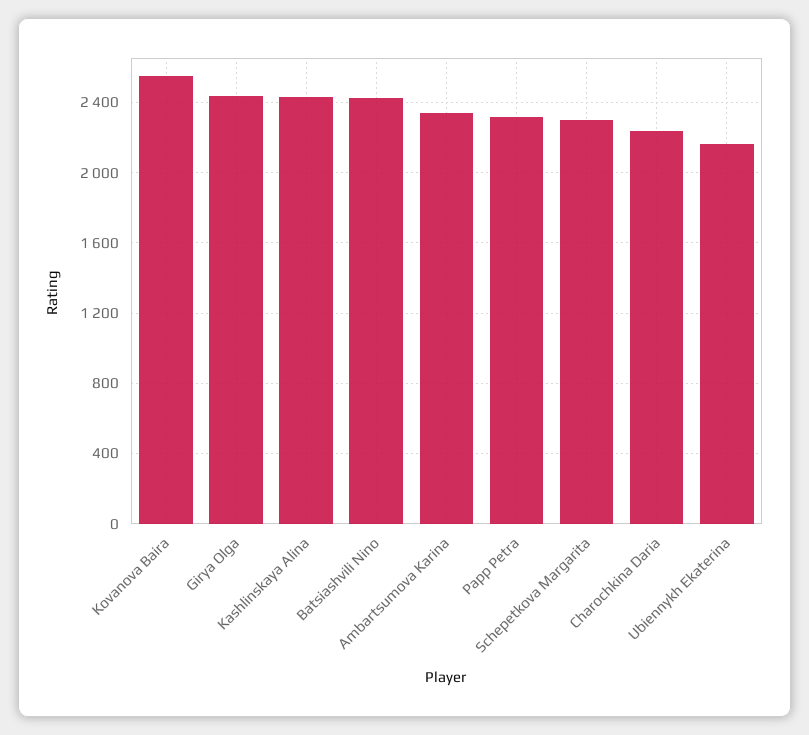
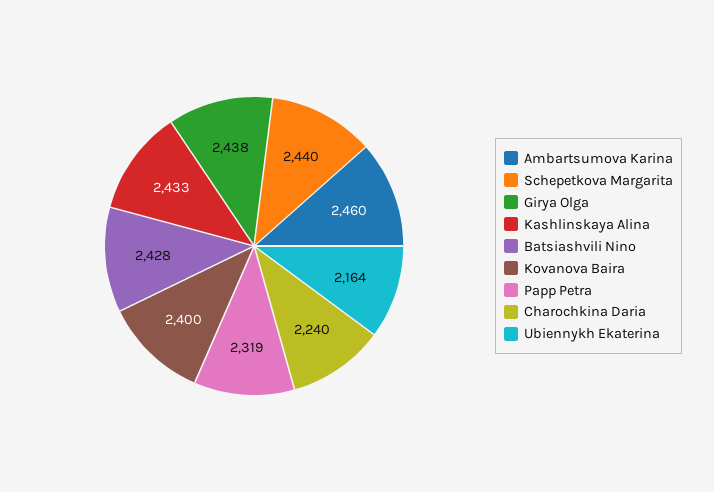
  {
-   "Kovanova Baira": 2550,
+   "Kovanova Baira": 2400,
    "Girya Olga": 2438,
    "Kashlinskaya Alina": 2433,
    "Batsiashvili Nino": 2428,
-   "Ambartsumova Karina": 2350,
+   "Ambartsumova Karina": 2460,
    "Papp Petra": 2319,
-   "Schepetkova Margarita": 2300,
+   "Schepetkova Margarita": 2440,
    "Charochkina Daria": 2240,
    "Ubiennykh Ekaterina": 2164
  }

